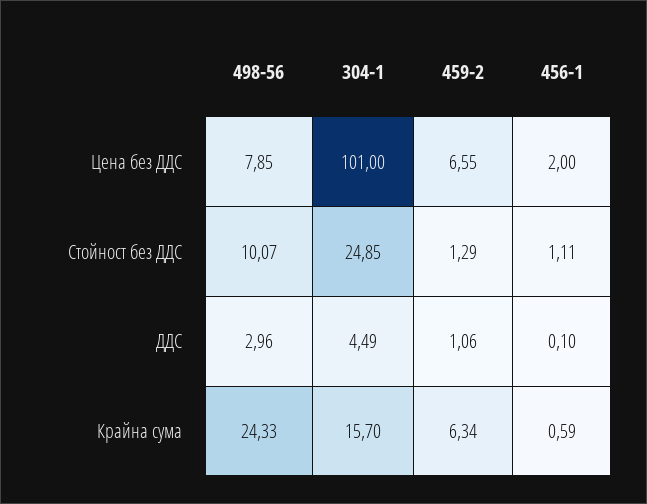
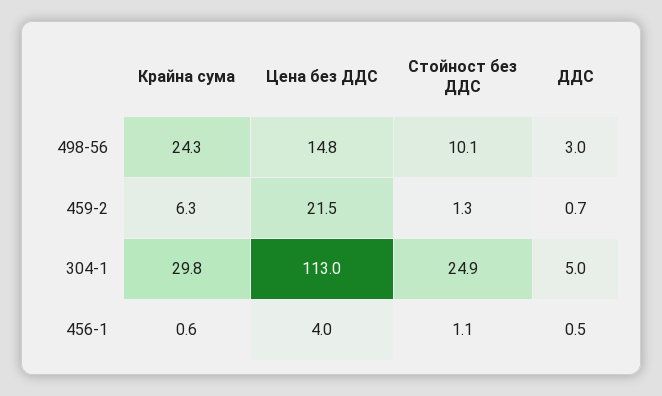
  {
    "498-56": {
-     "Цена без ДДС": 7.85,
+     "Цена без ДДС": 14.8,
      "Стойност без ДДС": 10.07,
      "ДДС": 2.96,
      "Крайна сума": 24.33
    },
    "304-1": {
-     "Цена без ДДС": 101,
+     "Цена без ДДС": 113,
      "Стойност без ДДС": 24.85,
-     "ДДС": 4.49,
+     "ДДС": 5,
-     "Крайна сума": 15.7
+     "Крайна сума": 29.8
    },
    "459-2": {
-     "Цена без ДДС": 6.55,
+     "Цена без ДДС": 21.5,
      "Стойност без ДДС": 1.29,
-     "ДДС": 1.06,
+     "ДДС": 0.7,
      "Крайна сума": 6.34
    },
    "456-1": {
-     "Цена без ДДС": 2,
+     "Цена без ДДС": 4,
      "Стойност без ДДС": 1.11,
-     "ДДС": 0.1,
+     "ДДС": 0.5,
      "Крайна сума": 0.59
    }
  }

